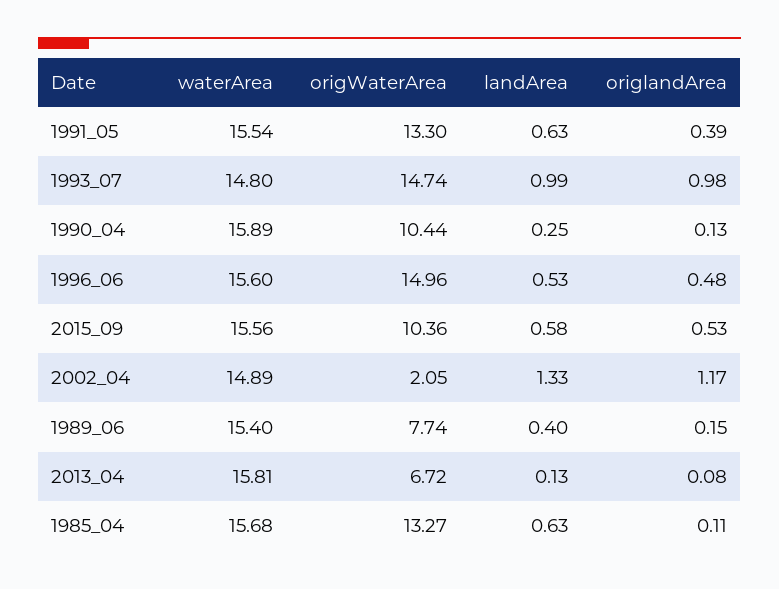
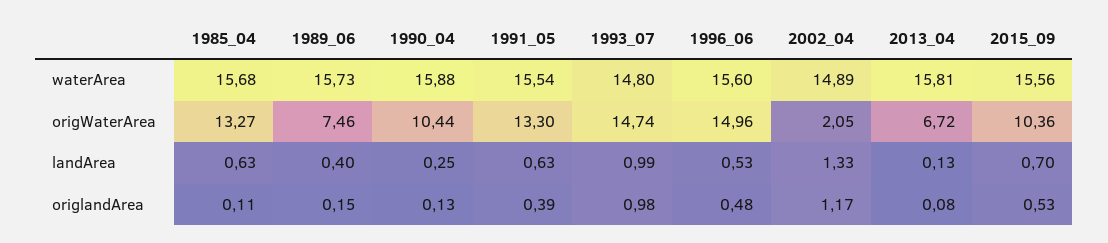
  {
    "waterArea": {
      "1991_05": 15.54,
      "1993_07": 14.8,
-     "1990_04": 15.89,
+     "1990_04": 15.88,
      "1996_06": 15.6,
      "2015_09": 15.56,
      "2002_04": 14.89,
-     "1989_06": 15.4,
+     "1989_06": 15.73,
      "2013_04": 15.81,
      "1985_04": 15.68
    },
    "origWaterArea": {
      "1991_05": 13.3,
      "1993_07": 14.74,
      "1990_04": 10.44,
      "1996_06": 14.96,
      "2015_09": 10.36,
      "2002_04": 2.05,
-     "1989_06": 7.74,
+     "1989_06": 7.46,
      "2013_04": 6.72,
      "1985_04": 13.27
    },
    "landArea": {
      "1991_05": 0.63,
      "1993_07": 0.99,
      "1990_04": 0.25,
      "1996_06": 0.53,
-     "2015_09": 0.58,
+     "2015_09": 0.7,
      "2002_04": 1.33,
      "1989_06": 0.4,
      "2013_04": 0.13,
      "1985_04": 0.63
    },
    "origlandArea": {
      "1991_05": 0.39,
      "1993_07": 0.98,
      "1990_04": 0.13,
      "1996_06": 0.48,
      "2015_09": 0.53,
      "2002_04": 1.17,
      "1989_06": 0.15,
      "2013_04": 0.08,
      "1985_04": 0.11
    }
  }

